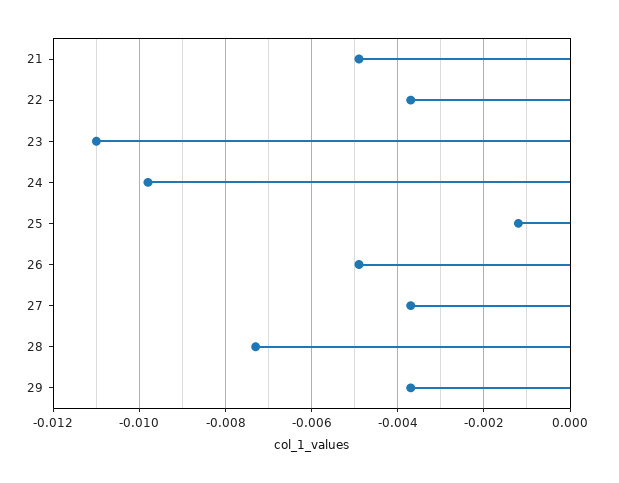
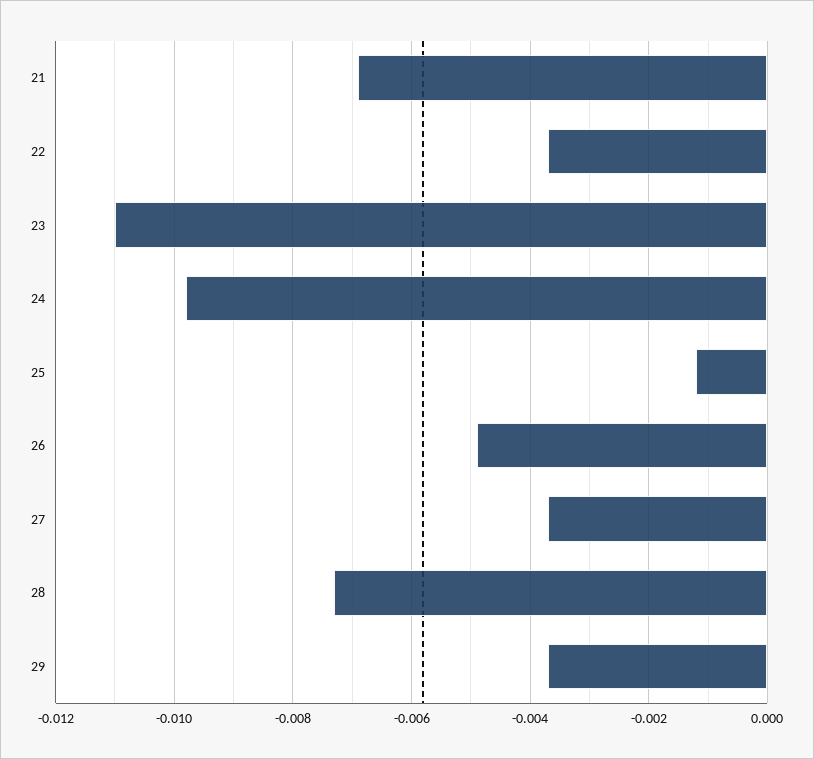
  {
-   "21": -0.005,
+   "21": -0.007,
    "22": -0.0035,
    "23": -0.011,
    "24": -0.01,
    "25": -0.001,
    "26": -0.005,
    "27": -0.0035,
    "28": -0.0075,
    "29": -0.0035
  }

